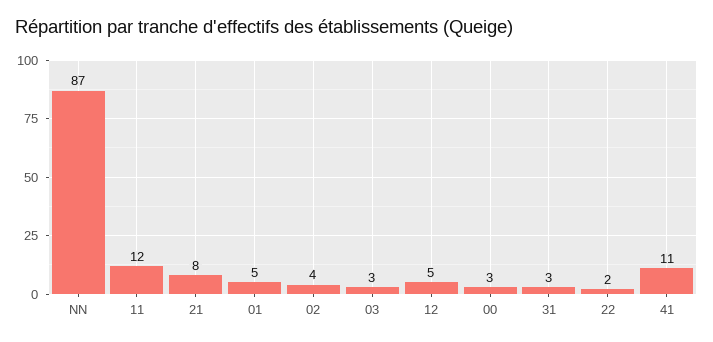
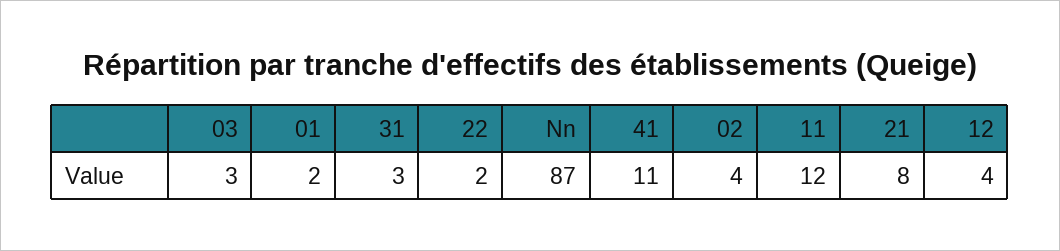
  {
    "NN": 87,
    "11": 12,
    "21": 8,
-   "01": 5,
+   "01": 2,
    "02": 4,
    "03": 3,
-   "12": 5,
+   "12": 4,
-   "00": 3,
    "31": 3,
    "22": 2,
    "41": 11
  }

